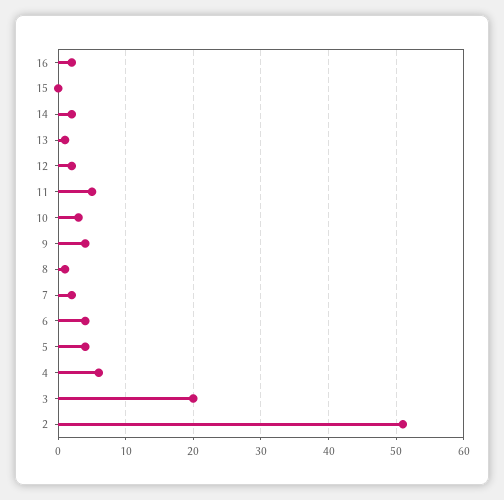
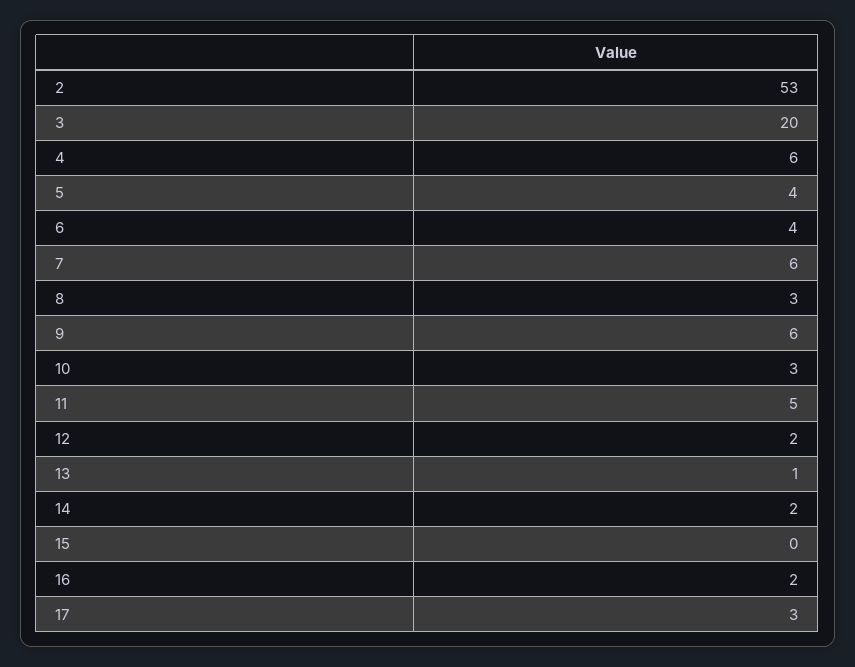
  {
    "16": 2,
    "15": 0,
    "14": 2,
    "13": 1,
    "12": 2,
    "11": 5,
    "10": 3,
-   "9": 4,
+   "9": 6,
-   "8": 1,
+   "8": 3,
-   "7": 2,
+   "7": 6,
    "6": 4,
    "5": 4,
    "4": 6,
    "3": 20,
-   "2": 51
+   "2": 53,
+   "17": 3
  }

